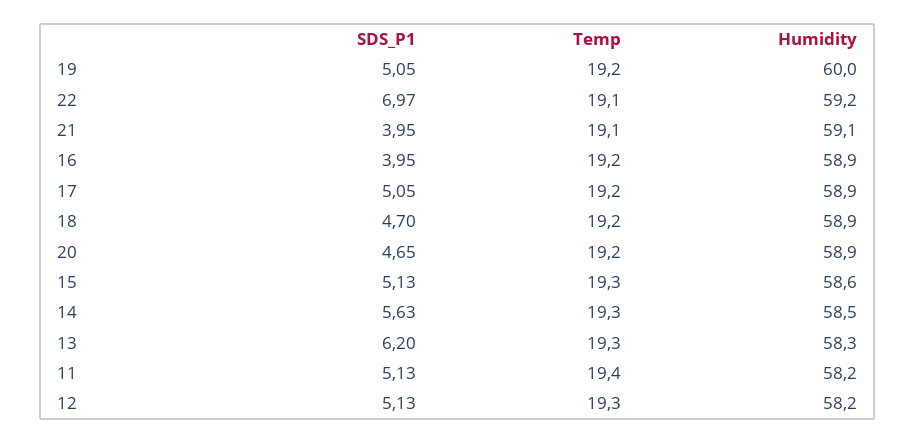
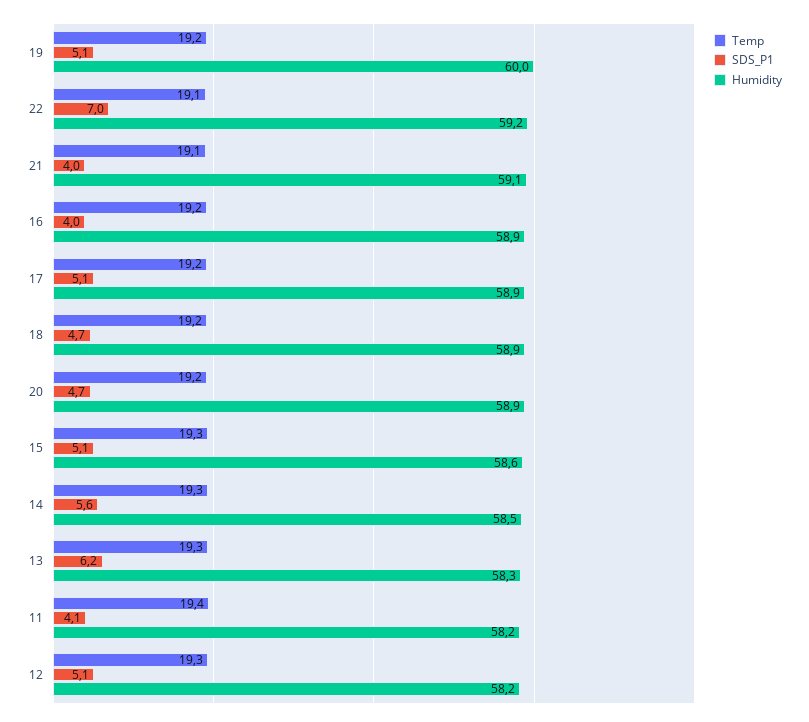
  {
    "SDS_P1": {
      "19": 5.05,
      "22": 6.97,
      "21": 3.95,
      "16": 3.95,
      "17": 5.05,
      "18": 4.7,
      "20": 4.65,
      "15": 5.13,
      "14": 5.63,
      "13": 6.2,
-     "11": 5.13,
+     "11": 4.1,
      "12": 5.13
    },
    "Temp": {
      "19": 19.2,
      "22": 19.1,
      "21": 19.1,
      "16": 19.2,
      "17": 19.2,
      "18": 19.2,
      "20": 19.2,
      "15": 19.3,
      "14": 19.3,
      "13": 19.3,
      "11": 19.4,
      "12": 19.3
    },
    "Humidity": {
      "19": 60,
      "22": 59.2,
      "21": 59.1,
      "16": 58.9,
      "17": 58.9,
      "18": 58.9,
      "20": 58.9,
      "15": 58.6,
      "14": 58.5,
      "13": 58.3,
      "11": 58.2,
      "12": 58.2
    }
  }

